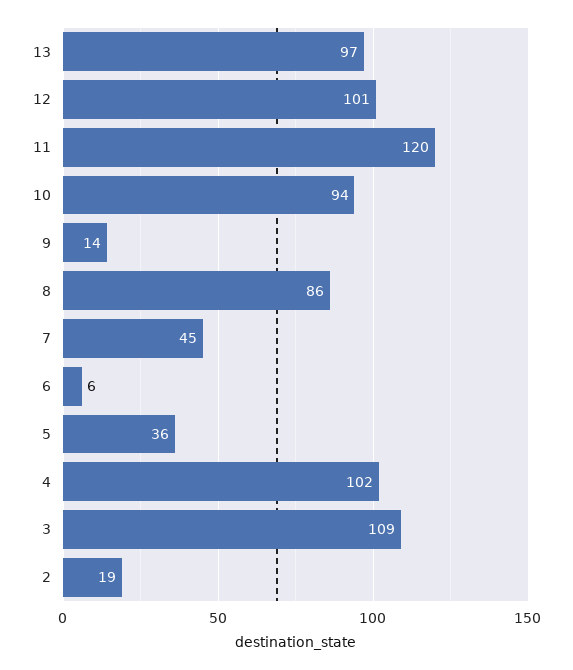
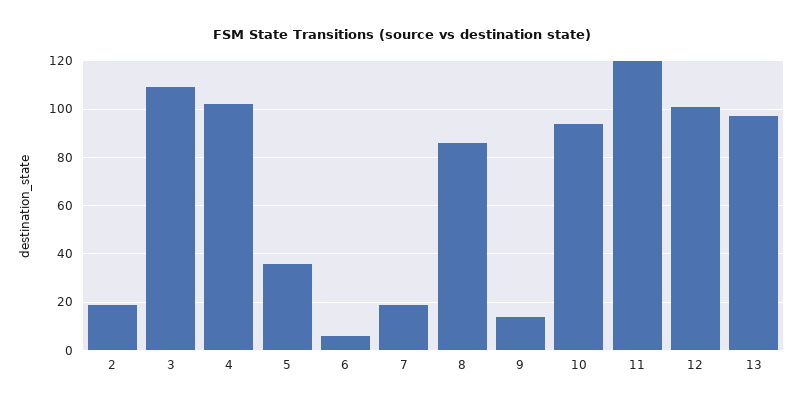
  {
    "13": 97,
    "12": 101,
    "11": 120,
    "10": 94,
    "9": 14,
    "8": 86,
-   "7": 45,
+   "7": 20,
    "6": 6,
    "5": 36,
    "4": 102,
    "3": 109,
    "2": 19
  }

